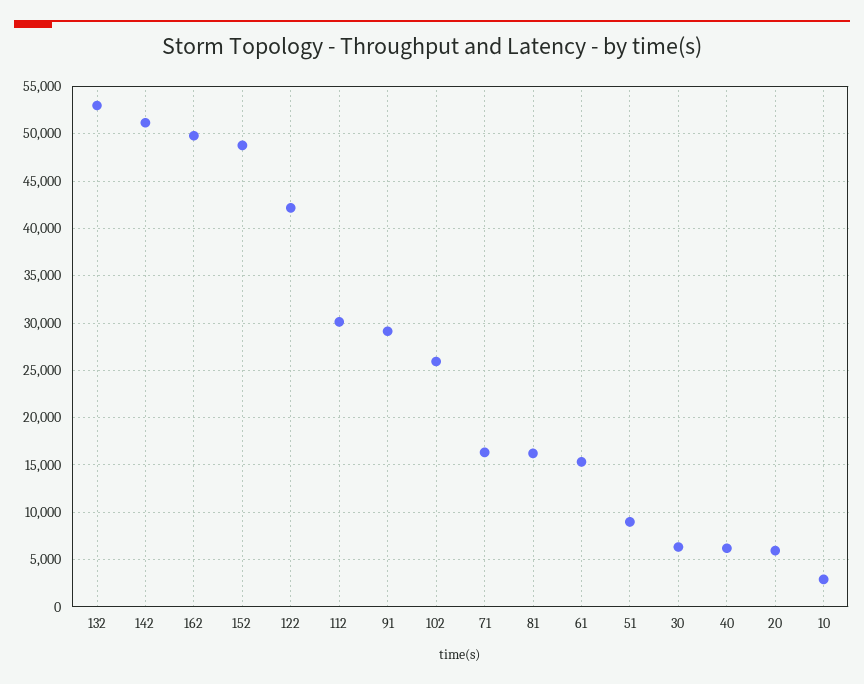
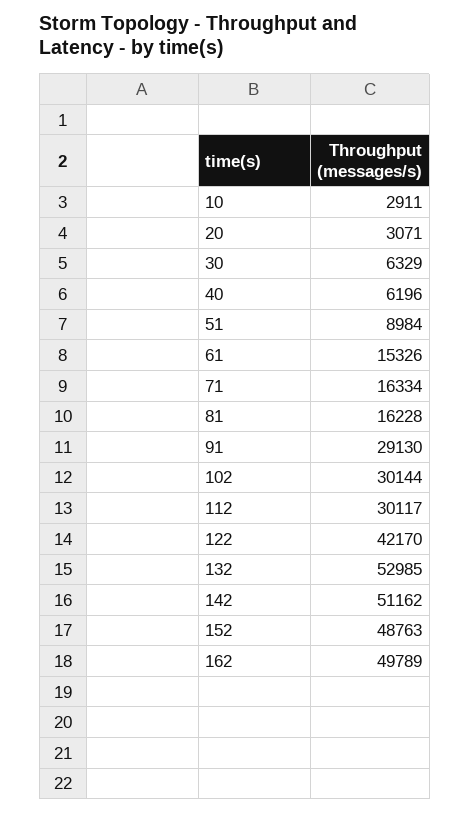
  {
    "132": 52985,
    "142": 51162,
    "162": 49789,
    "152": 48763,
    "122": 42170,
    "112": 30117,
    "91": 29130,
-   "102": 26000,
+   "102": 30144,
    "71": 16334,
    "81": 16228,
    "61": 15326,
    "51": 8984,
    "30": 6329,
    "40": 6196,
-   "20": 6000,
+   "20": 3071,
    "10": 2911
  }

